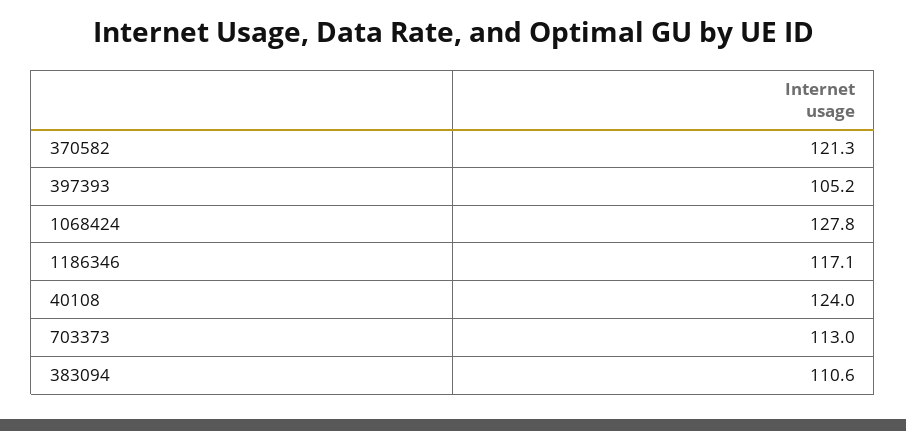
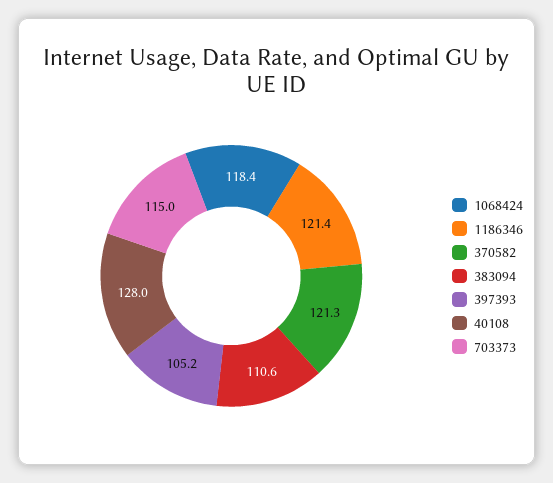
  {
    "370582": 121.3,
    "397393": 105.2,
-   "1068424": 127.8,
+   "1068424": 118.4,
-   "1186346": 117.1,
+   "1186346": 121.4,
-   "40108": 124,
+   "40108": 128,
-   "703373": 113,
+   "703373": 115,
    "383094": 110.6
  }

